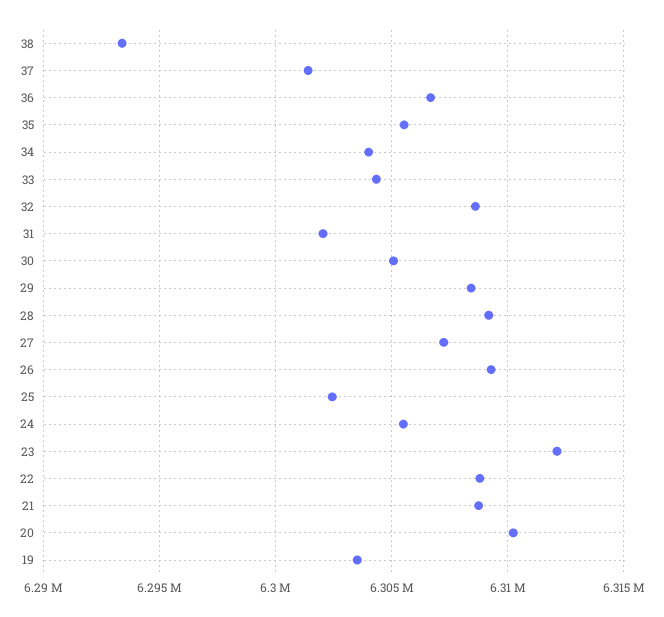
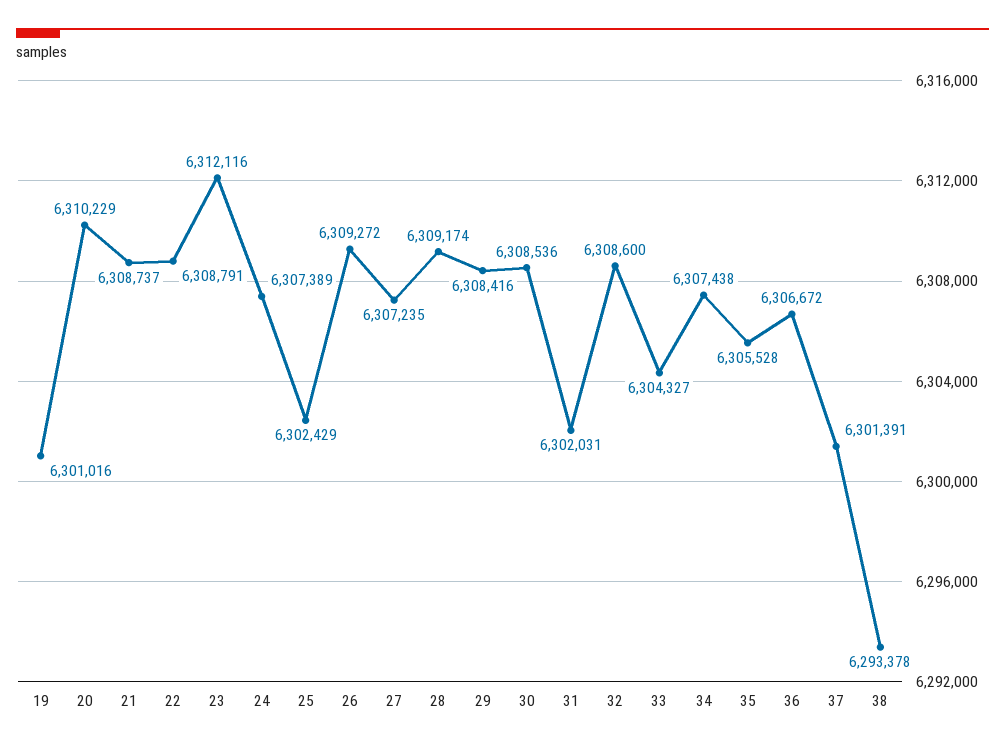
  {
    "38": 6293378,
    "37": 6301391,
    "36": 6306672,
    "35": 6305528,
-   "34": 6304000,
+   "34": 6307438,
    "33": 6304327,
    "32": 6308600,
    "31": 6302031,
-   "30": 6305000,
+   "30": 6308536,
    "29": 6308416,
    "28": 6309174,
    "27": 6307235,
    "26": 6309272,
    "25": 6302429,
-   "24": 6305500,
+   "24": 6307389,
    "23": 6312116,
    "22": 6308791,
    "21": 6308737,
    "20": 6310229,
-   "19": 6303500
+   "19": 6301016
  }

